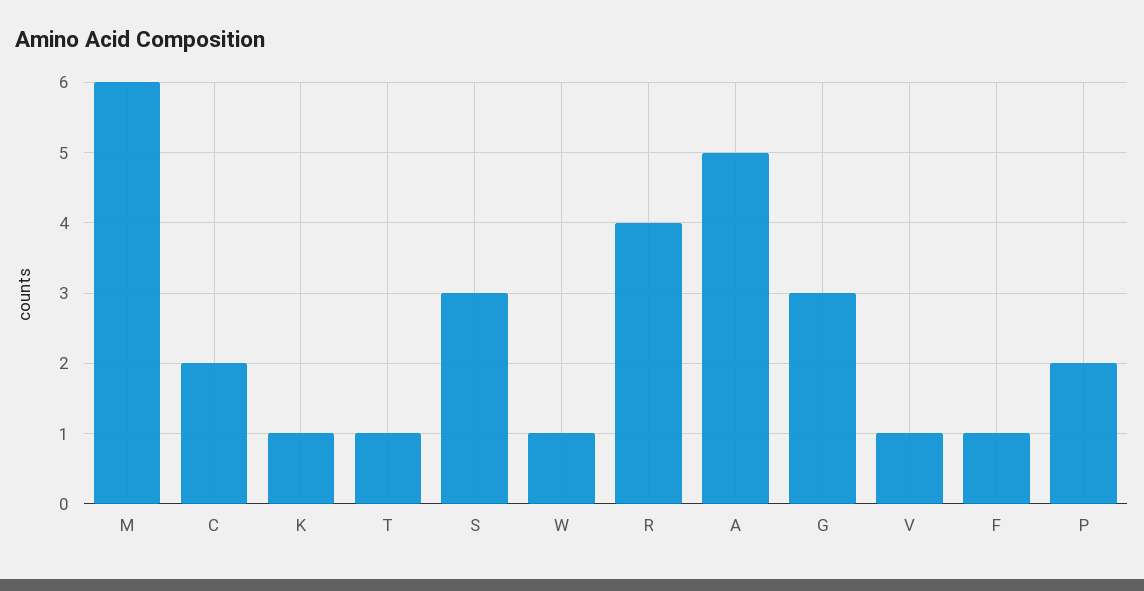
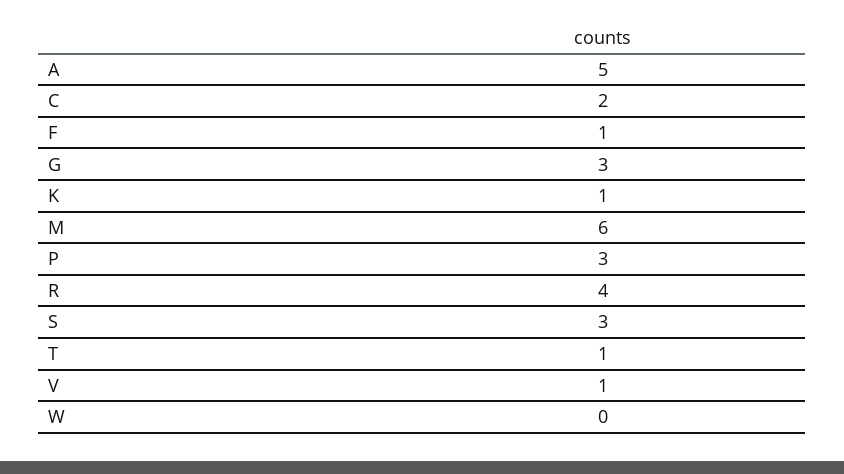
  {
    "M": 6,
    "C": 2,
    "K": 1,
    "T": 1,
    "S": 3,
-   "W": 1,
+   "W": 0,
    "R": 4,
    "A": 5,
    "G": 3,
    "V": 1,
    "F": 1,
-   "P": 2
+   "P": 3
  }

